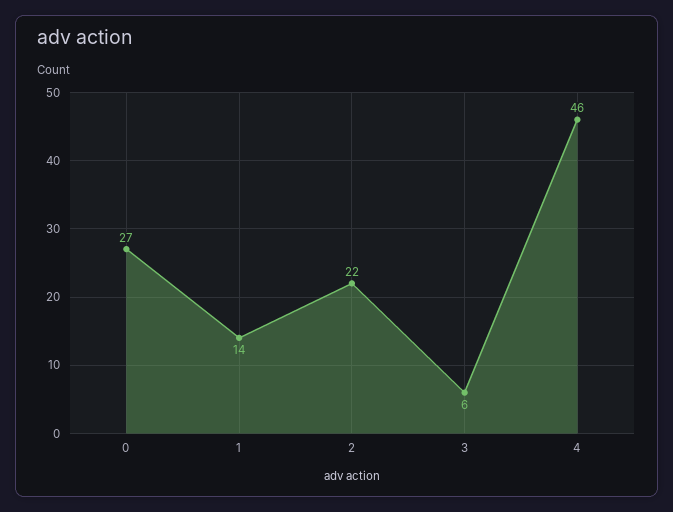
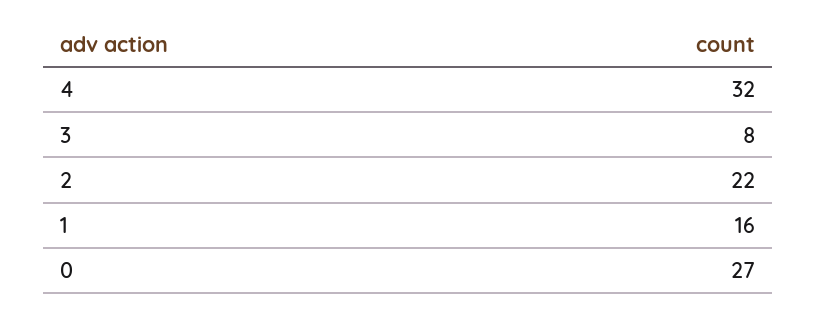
  {
    "0": 27,
-   "1": 14,
+   "1": 16,
    "2": 22,
-   "3": 6,
+   "3": 8,
-   "4": 46
+   "4": 32
  }

